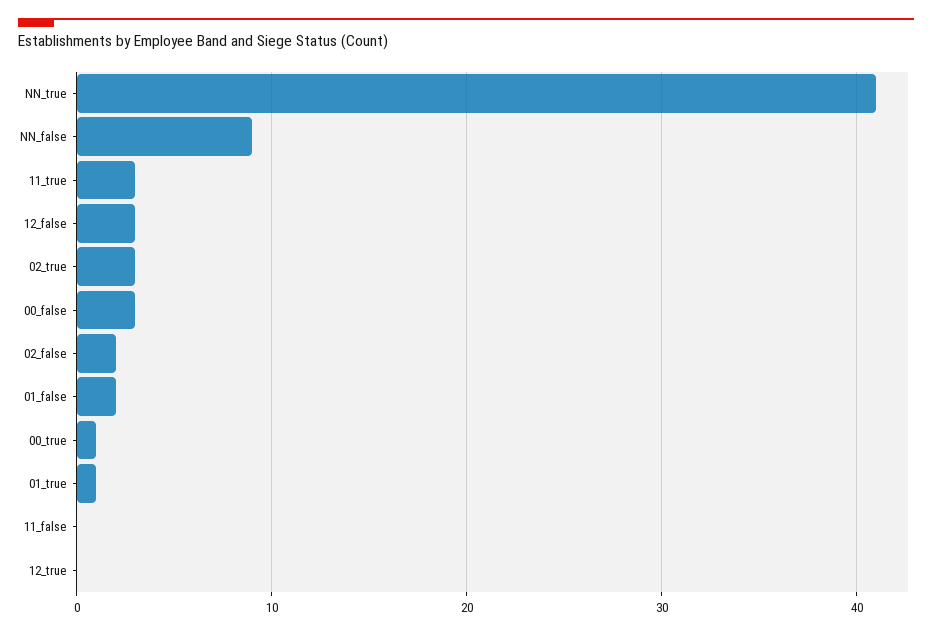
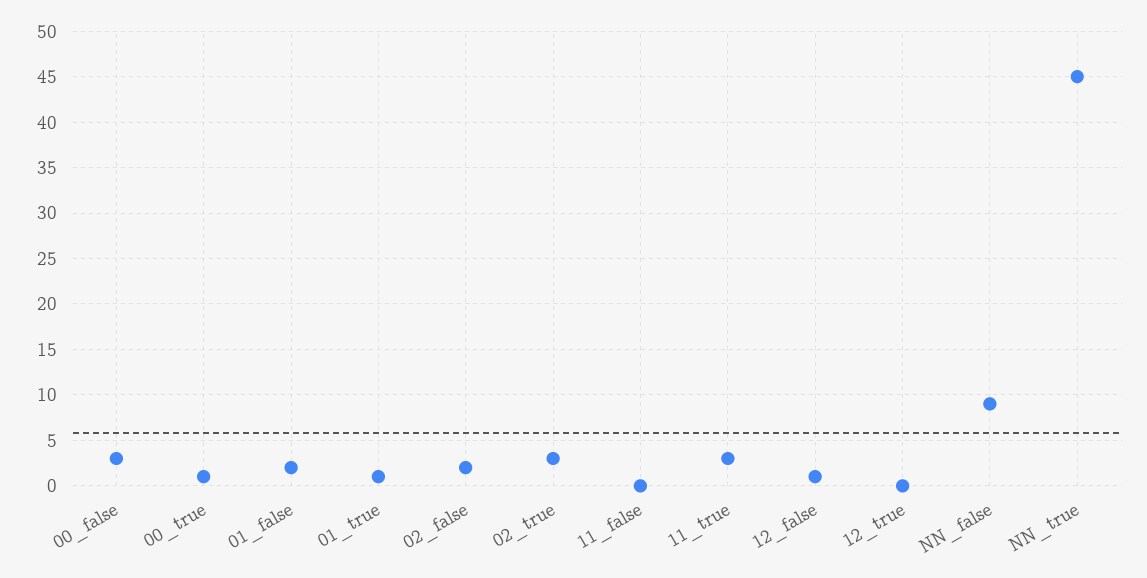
  {
-   "NN_true": 41,
+   "NN_true": 45,
    "NN_false": 9,
    "11_true": 3,
-   "12_false": 3,
+   "12_false": 1,
    "02_true": 3,
    "00_false": 3,
    "02_false": 2,
    "01_false": 2,
    "00_true": 1,
    "01_true": 1,
    "11_false": 0,
    "12_true": 0
  }

